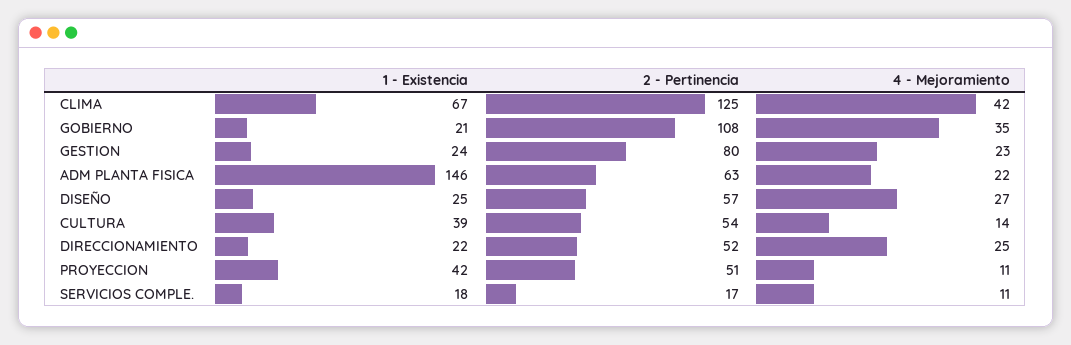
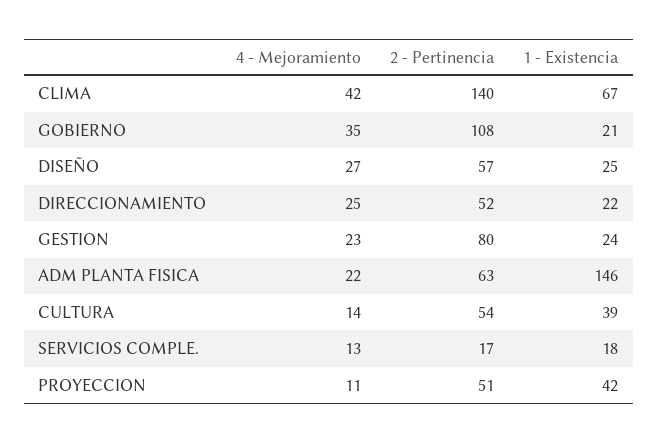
  {
    "1 - Existencia": {
      "CLIMA": 67,
      "GOBIERNO": 21,
      "GESTION": 24,
      "ADM PLANTA FISICA": 146,
      "DISEÑO": 25,
      "CULTURA": 39,
      "DIRECCIONAMIENTO": 22,
      "PROYECCION": 42,
      "SERVICIOS COMPLE.": 18
    },
    "2 - Pertinencia": {
-     "CLIMA": 125,
+     "CLIMA": 140,
      "GOBIERNO": 108,
      "GESTION": 80,
      "ADM PLANTA FISICA": 63,
      "DISEÑO": 57,
      "CULTURA": 54,
      "DIRECCIONAMIENTO": 52,
      "PROYECCION": 51,
      "SERVICIOS COMPLE.": 17
    },
    "4 - Mejoramiento": {
      "CLIMA": 42,
      "GOBIERNO": 35,
      "GESTION": 23,
      "ADM PLANTA FISICA": 22,
      "DISEÑO": 27,
      "CULTURA": 14,
      "DIRECCIONAMIENTO": 25,
      "PROYECCION": 11,
-     "SERVICIOS COMPLE.": 11
+     "SERVICIOS COMPLE.": 13
    }
  }

